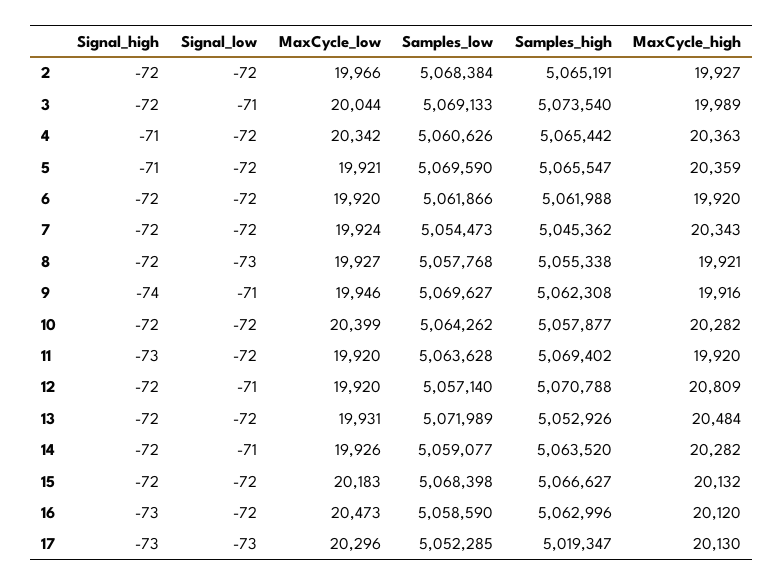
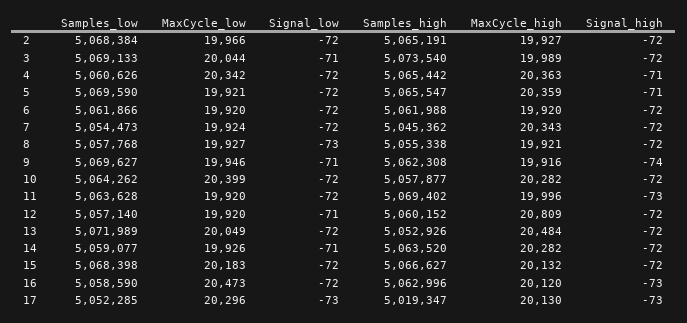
  {
    "Signal_high": {
      "2": -72,
      "3": -72,
      "4": -71,
      "5": -71,
      "6": -72,
      "7": -72,
      "8": -72,
      "9": -74,
      "10": -72,
      "11": -73,
      "12": -72,
      "13": -72,
      "14": -72,
      "15": -72,
      "16": -73,
      "17": -73
    },
    "Signal_low": {
      "2": -72,
      "3": -71,
      "4": -72,
      "5": -72,
      "6": -72,
      "7": -72,
      "8": -73,
      "9": -71,
      "10": -72,
      "11": -72,
      "12": -71,
      "13": -72,
      "14": -71,
      "15": -72,
      "16": -72,
      "17": -73
    },
    "MaxCycle_low": {
      "2": 19966,
      "3": 20044,
      "4": 20342,
      "5": 19921,
      "6": 19920,
      "7": 19924,
      "8": 19927,
      "9": 19946,
      "10": 20399,
      "11": 19920,
      "12": 19920,
-     "13": 19931,
+     "13": 20049,
      "14": 19926,
      "15": 20183,
      "16": 20473,
      "17": 20296
    },
    "Samples_low": {
      "2": 5068384,
      "3": 5069133,
      "4": 5060626,
      "5": 5069590,
      "6": 5061866,
      "7": 5054473,
      "8": 5057768,
      "9": 5069627,
      "10": 5064262,
      "11": 5063628,
      "12": 5057140,
      "13": 5071989,
      "14": 5059077,
      "15": 5068398,
      "16": 5058590,
      "17": 5052285
    },
    "Samples_high": {
      "2": 5065191,
      "3": 5073540,
      "4": 5065442,
      "5": 5065547,
      "6": 5061988,
      "7": 5045362,
      "8": 5055338,
      "9": 5062308,
      "10": 5057877,
      "11": 5069402,
-     "12": 5070788,
+     "12": 5060152,
      "13": 5052926,
      "14": 5063520,
      "15": 5066627,
      "16": 5062996,
      "17": 5019347
    },
    "MaxCycle_high": {
      "2": 19927,
      "3": 19989,
      "4": 20363,
      "5": 20359,
      "6": 19920,
      "7": 20343,
      "8": 19921,
      "9": 19916,
      "10": 20282,
-     "11": 19920,
+     "11": 19996,
      "12": 20809,
      "13": 20484,
      "14": 20282,
      "15": 20132,
      "16": 20120,
      "17": 20130
    }
  }

